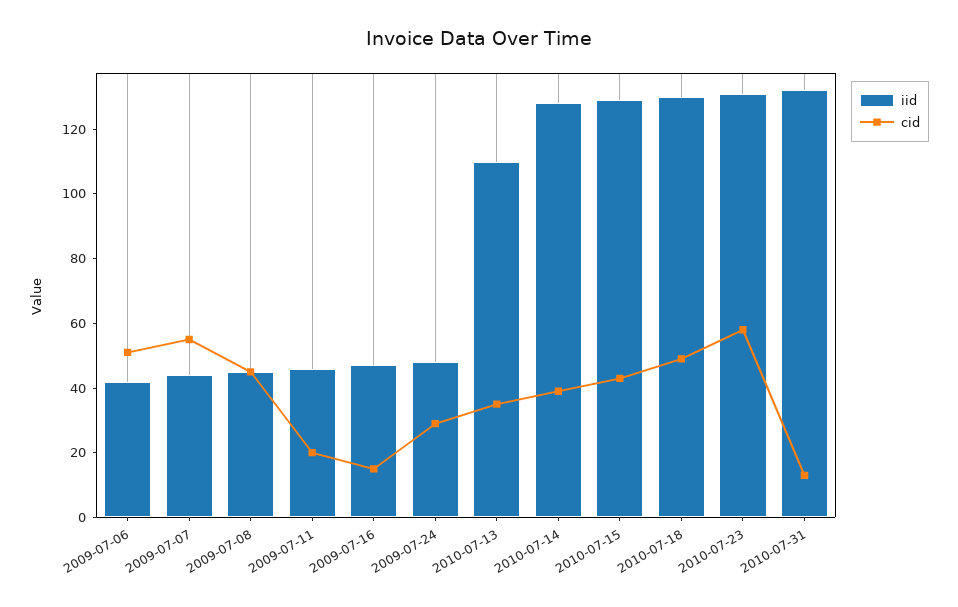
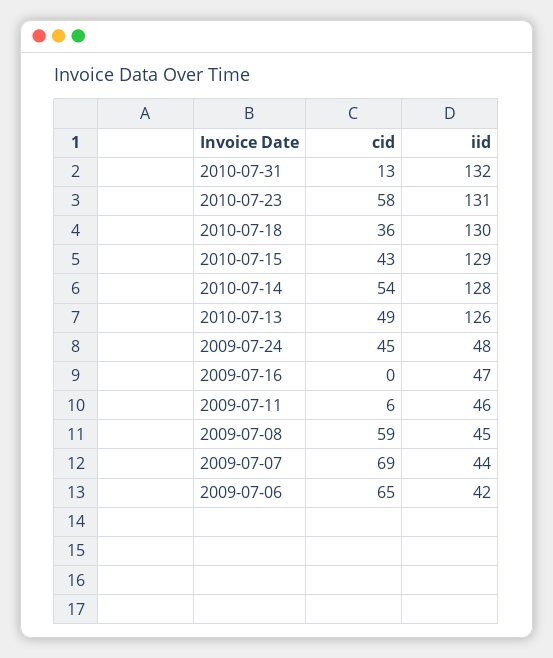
  {
    "iid": {
      "2009-07-06": 42,
      "2009-07-07": 44,
      "2009-07-08": 45,
      "2009-07-11": 46,
      "2009-07-16": 47,
      "2009-07-24": 48,
-     "2010-07-13": 110,
+     "2010-07-13": 126,
      "2010-07-14": 128,
      "2010-07-15": 129,
      "2010-07-18": 130,
      "2010-07-23": 131,
      "2010-07-31": 132
    },
    "cid": {
-     "2009-07-06": 50,
+     "2009-07-06": 65,
-     "2009-07-07": 55,
+     "2009-07-07": 69,
-     "2009-07-08": 45,
+     "2009-07-08": 59,
-     "2009-07-11": 20,
+     "2009-07-11": 6,
-     "2009-07-16": 15,
+     "2009-07-16": 0,
-     "2009-07-24": 30,
+     "2009-07-24": 45,
-     "2010-07-13": 35,
+     "2010-07-13": 49,
-     "2010-07-14": 40,
+     "2010-07-14": 54,
      "2010-07-15": 43,
-     "2010-07-18": 50,
+     "2010-07-18": 36,
      "2010-07-23": 58,
      "2010-07-31": 13
    }
  }

